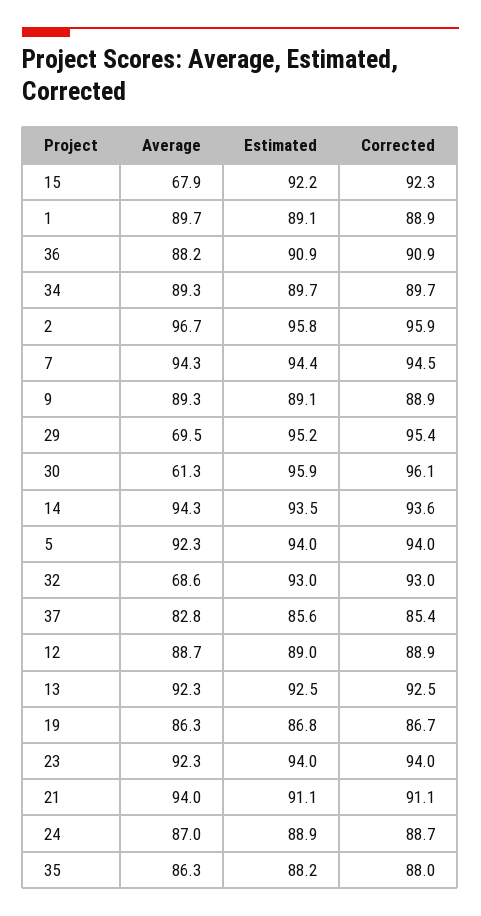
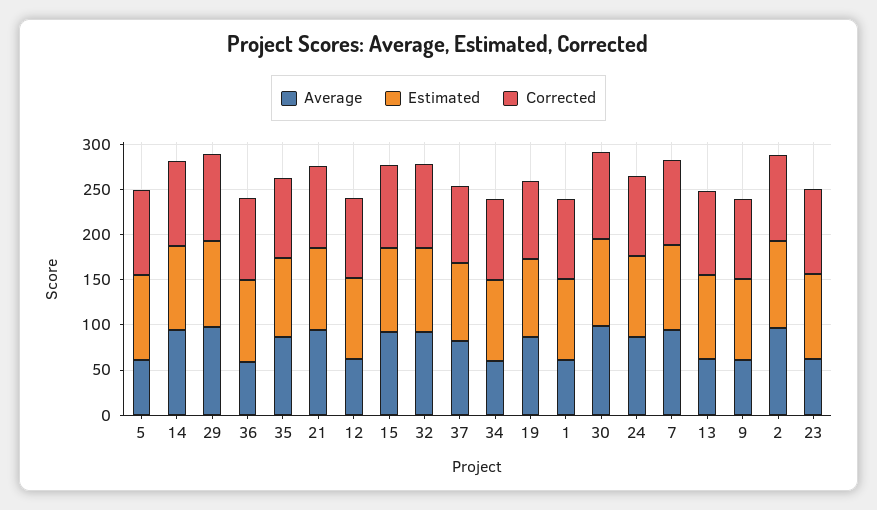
  {
    "Average": {
-     "15": 67.9,
+     "15": 90,
-     "1": 89.7,
+     "1": 60,
-     "36": 88.2,
+     "36": 60,
-     "34": 89.3,
+     "34": 60,
      "2": 96.7,
      "7": 94.3,
-     "9": 89.3,
+     "9": 60,
-     "29": 69.5,
+     "29": 100,
-     "30": 61.3,
+     "30": 100,
      "14": 94.3,
-     "5": 92.3,
+     "5": 60,
-     "32": 68.6,
+     "32": 90,
      "37": 82.8,
-     "12": 88.7,
+     "12": 60,
-     "13": 92.3,
+     "13": 60,
      "19": 86.3,
-     "23": 92.3,
+     "23": 60,
      "21": 94,
      "24": 87,
      "35": 86.3
    },
    "Estimated": {
      "15": 92.2,
      "1": 89.1,
      "36": 90.9,
      "34": 89.7,
      "2": 95.8,
      "7": 94.4,
      "9": 89.1,
      "29": 95.2,
      "30": 95.9,
      "14": 93.5,
      "5": 94,
      "32": 93,
      "37": 85.6,
      "12": 89,
      "13": 92.5,
      "19": 86.8,
      "23": 94,
      "21": 91.1,
      "24": 88.9,
      "35": 88.2
    },
    "Corrected": {
      "15": 92.3,
      "1": 88.9,
      "36": 90.9,
      "34": 89.7,
      "2": 95.9,
      "7": 94.5,
      "9": 88.9,
      "29": 95.4,
      "30": 96.1,
      "14": 93.6,
      "5": 94,
      "32": 93,
      "37": 85.4,
      "12": 88.9,
      "13": 92.5,
      "19": 86.7,
      "23": 94,
      "21": 91.1,
      "24": 88.7,
      "35": 88
    }
  }

